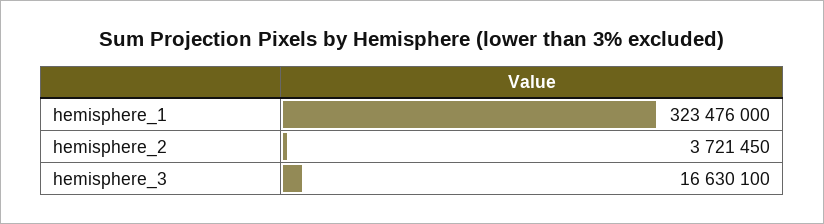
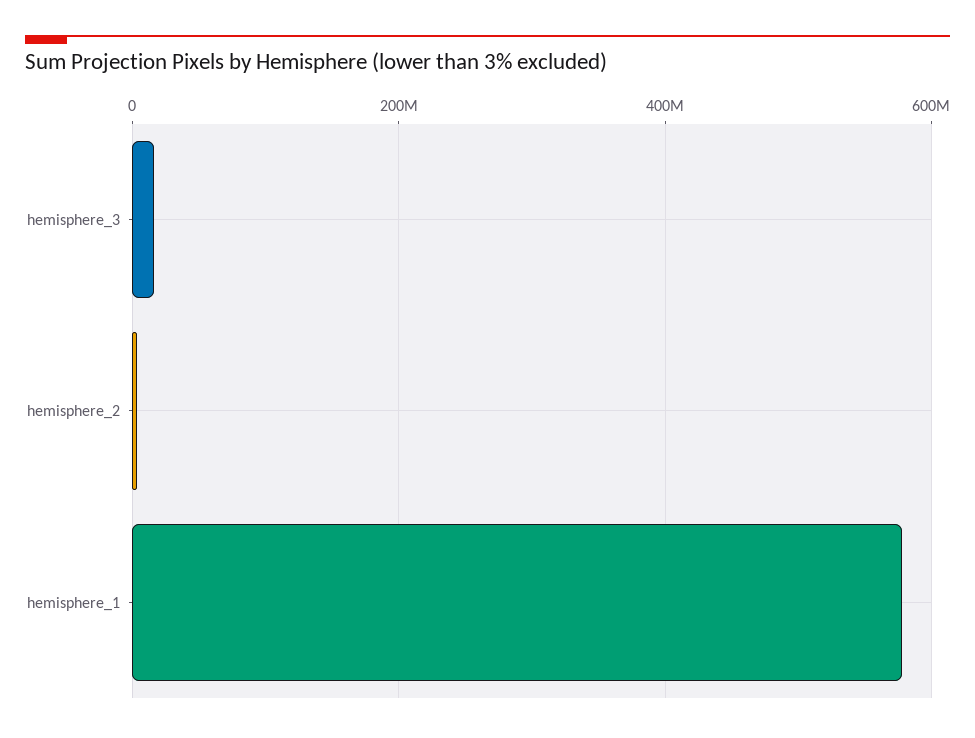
  {
-   "hemisphere_1": 323476000,
+   "hemisphere_1": 580000000,
    "hemisphere_2": 3721450,
    "hemisphere_3": 16630100
  }

